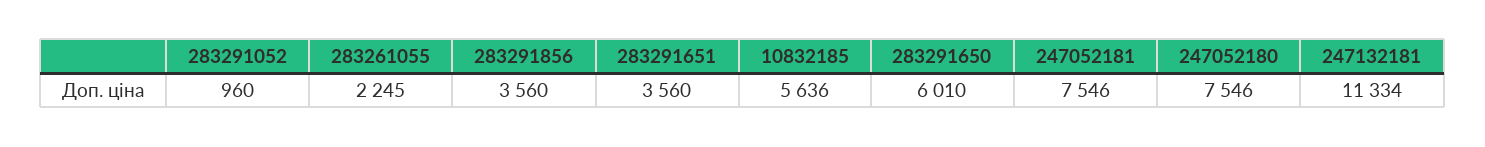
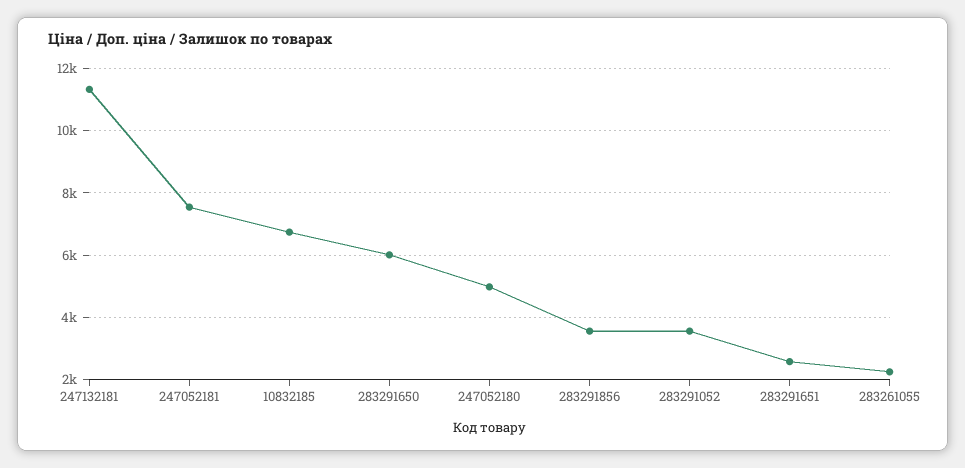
  {
-   "283291052": 960,
+   "283291052": 3600,
    "283261055": 2245,
    "283291856": 3560,
-   "283291651": 3560,
+   "283291651": 2600,
-   "10832185": 5636,
+   "10832185": 6800,
    "283291650": 6010,
    "247052181": 7546,
-   "247052180": 7546,
+   "247052180": 5000,
    "247132181": 11334
  }

